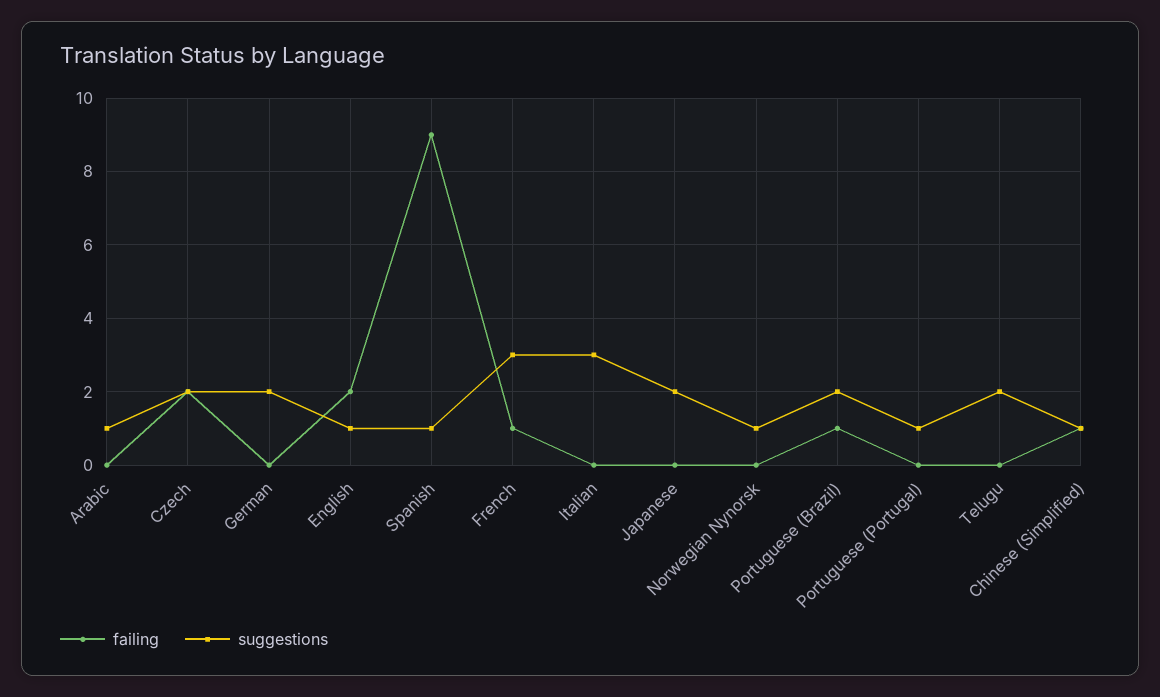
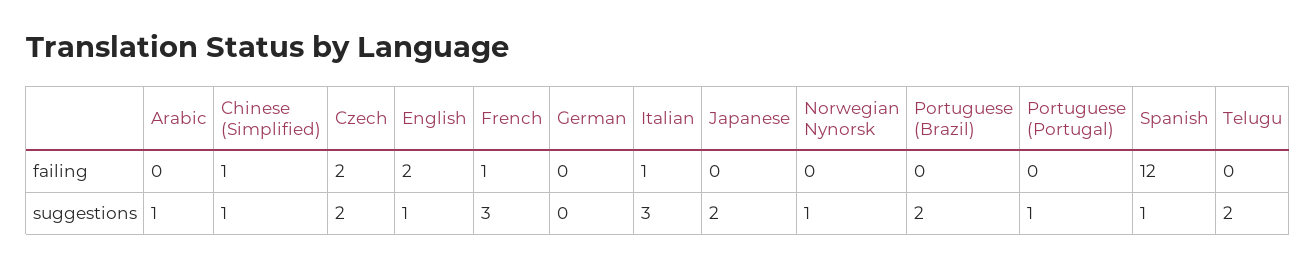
  {
    "failing": {
      "Arabic": 0,
      "Czech": 2,
      "German": 0,
      "English": 2,
-     "Spanish": 9,
+     "Spanish": 12,
      "French": 1,
-     "Italian": 0,
+     "Italian": 1,
      "Japanese": 0,
      "Norwegian Nynorsk": 0,
-     "Portuguese (Brazil)": 1,
+     "Portuguese (Brazil)": 0,
      "Portuguese (Portugal)": 0,
      "Telugu": 0,
      "Chinese (Simplified)": 1
    },
    "suggestions": {
      "Arabic": 1,
      "Czech": 2,
-     "German": 2,
+     "German": 0,
      "English": 1,
      "Spanish": 1,
      "French": 3,
      "Italian": 3,
      "Japanese": 2,
      "Norwegian Nynorsk": 1,
      "Portuguese (Brazil)": 2,
      "Portuguese (Portugal)": 1,
      "Telugu": 2,
      "Chinese (Simplified)": 1
    }
  }

